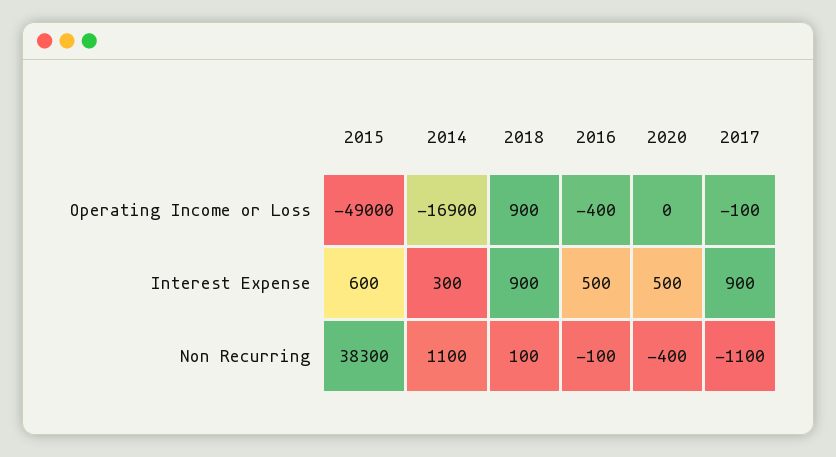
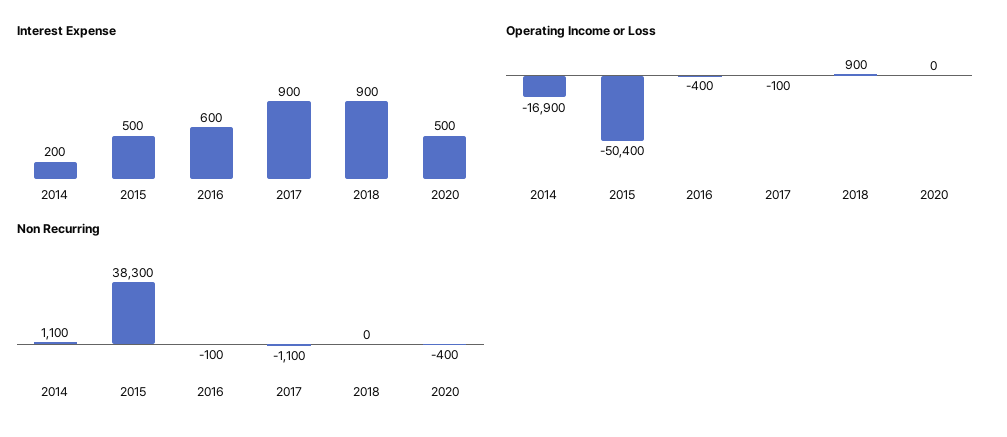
  {
    "Operating Income or Loss": {
-     "2015": -49000,
+     "2015": -50400,
      "2014": -16900,
      "2018": 900,
      "2016": -400,
      "2020": 0,
      "2017": -100
    },
    "Interest Expense": {
-     "2015": 600,
+     "2015": 500,
-     "2014": 300,
+     "2014": 200,
      "2018": 900,
-     "2016": 500,
+     "2016": 600,
      "2020": 500,
      "2017": 900
    },
    "Non Recurring": {
      "2015": 38300,
      "2014": 1100,
-     "2018": 100,
+     "2018": 0,
      "2016": -100,
      "2020": -400,
      "2017": -1100
    }
  }

